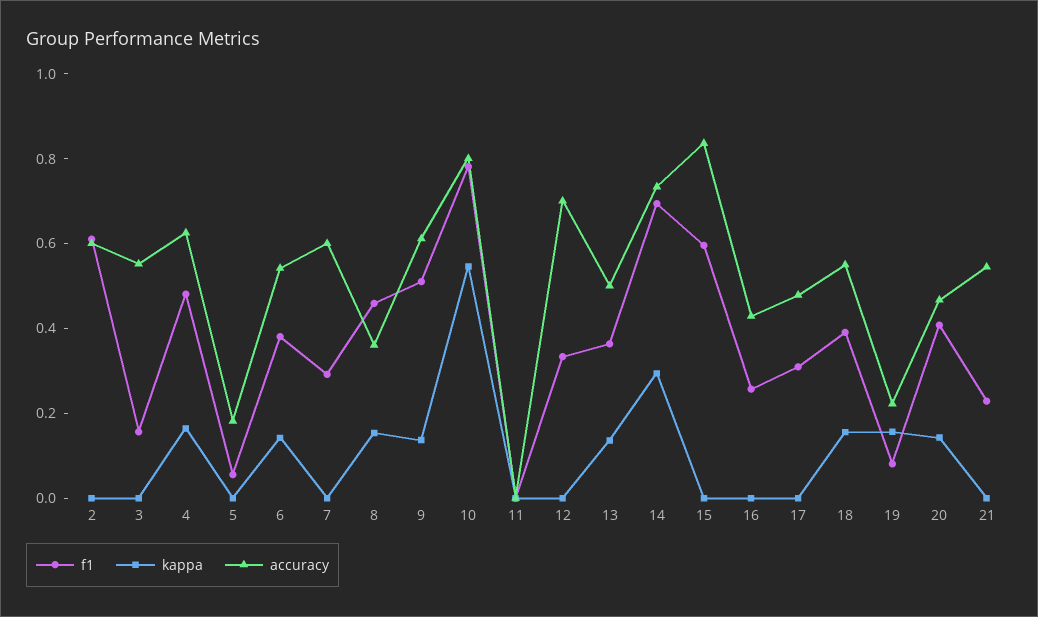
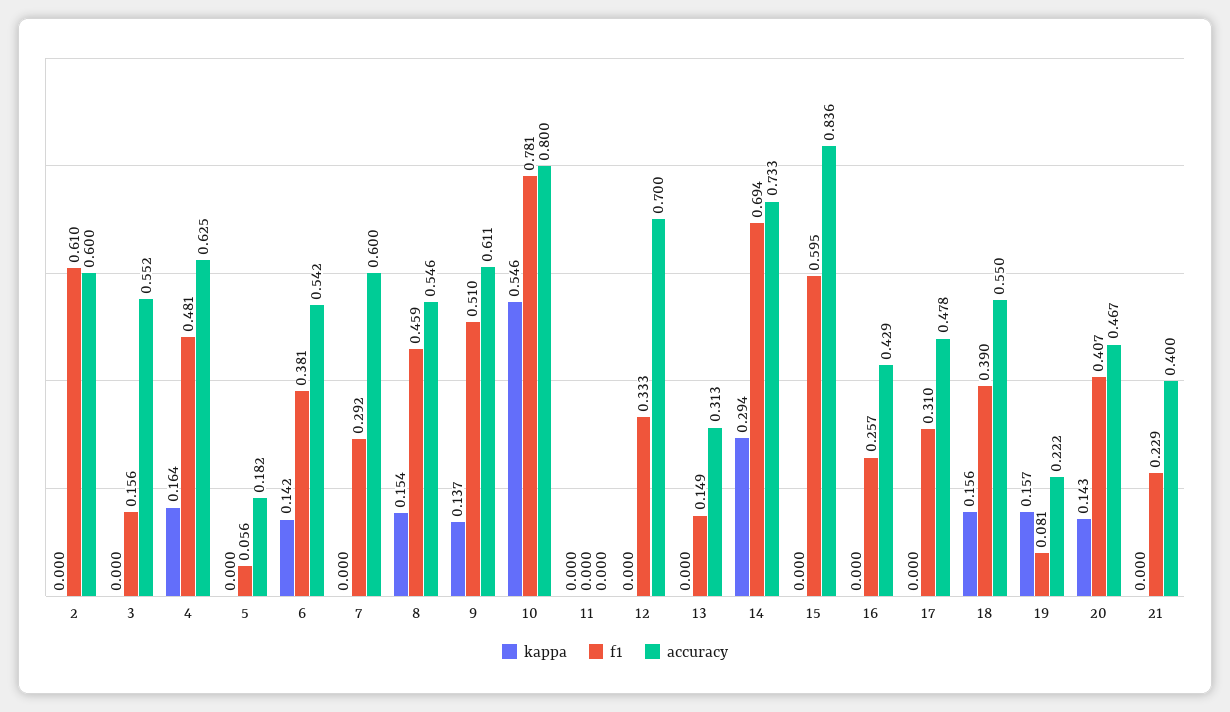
  {
    "f1": {
      "2": 0.61,
      "3": 0.156,
      "4": 0.481,
      "5": 0.056,
      "6": 0.381,
      "7": 0.292,
      "8": 0.459,
      "9": 0.51,
      "10": 0.781,
      "11": 0,
      "12": 0.333,
-     "13": 0.35,
+     "13": 0.149,
      "14": 0.694,
      "15": 0.595,
      "16": 0.257,
      "17": 0.31,
      "18": 0.39,
      "19": 0.081,
      "20": 0.407,
      "21": 0.229
    },
    "kappa": {
      "2": 0,
      "3": 0,
      "4": 0.164,
      "5": 0,
      "6": 0.142,
      "7": 0,
      "8": 0.154,
      "9": 0.137,
      "10": 0.546,
      "11": 0,
      "12": 0,
-     "13": 0.15,
+     "13": 0,
      "14": 0.294,
      "15": 0,
      "16": 0,
      "17": 0,
      "18": 0.156,
      "19": 0.157,
      "20": 0.143,
      "21": 0
    },
    "accuracy": {
      "2": 0.6,
      "3": 0.552,
      "4": 0.625,
      "5": 0.182,
      "6": 0.542,
      "7": 0.6,
-     "8": 0.35,
+     "8": 0.546,
      "9": 0.611,
      "10": 0.8,
      "11": 0,
      "12": 0.7,
-     "13": 0.5,
+     "13": 0.313,
      "14": 0.733,
      "15": 0.836,
      "16": 0.429,
      "17": 0.478,
      "18": 0.55,
      "19": 0.222,
      "20": 0.467,
-     "21": 0.55
+     "21": 0.4
    }
  }

